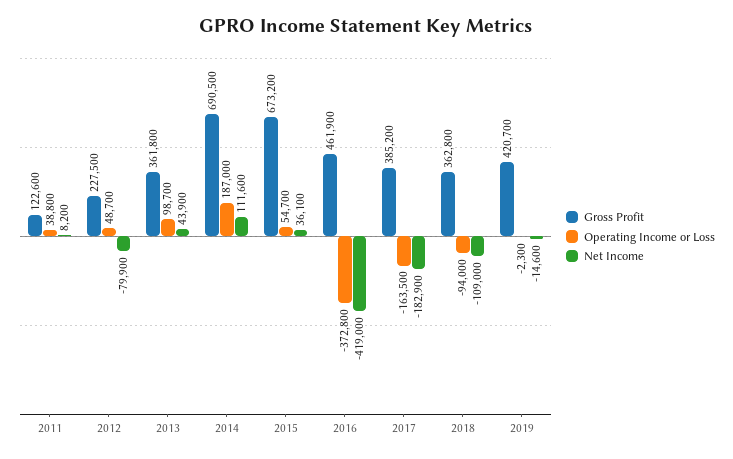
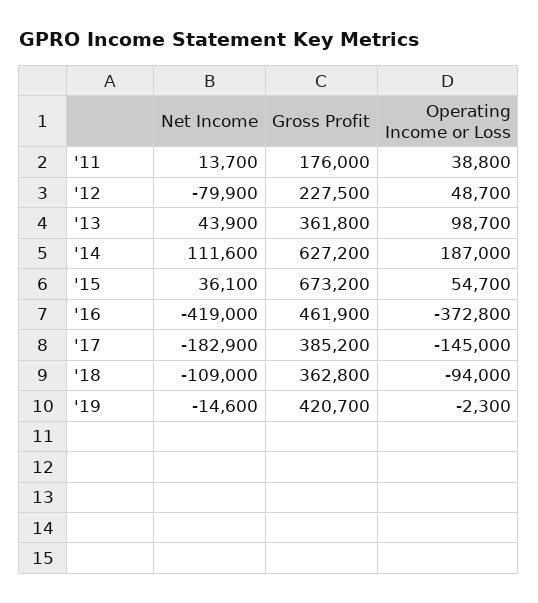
  {
    "Gross Profit": {
-     "2011": 122600,
+     "2011": 176000,
      "2012": 227500,
      "2013": 361800,
-     "2014": 690500,
+     "2014": 627200,
      "2015": 673200,
      "2016": 461900,
      "2017": 385200,
      "2018": 362800,
      "2019": 420700
    },
    "Operating Income or Loss": {
      "2011": 38800,
      "2012": 48700,
      "2013": 98700,
      "2014": 187000,
      "2015": 54700,
      "2016": -372800,
-     "2017": -163500,
+     "2017": -145000,
      "2018": -94000,
      "2019": -2300
    },
    "Net Income": {
-     "2011": 8200,
+     "2011": 13700,
      "2012": -79900,
      "2013": 43900,
      "2014": 111600,
      "2015": 36100,
      "2016": -419000,
      "2017": -182900,
      "2018": -109000,
      "2019": -14600
    }
  }

